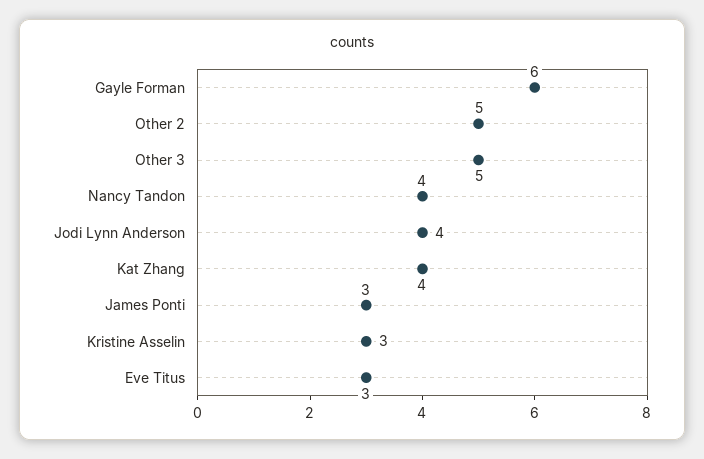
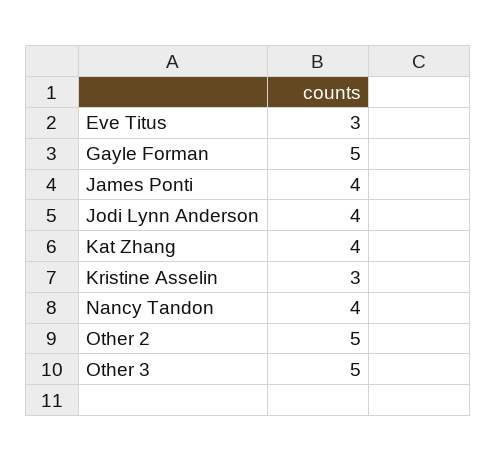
  {
-   "Gayle Forman": 6,
+   "Gayle Forman": 5,
    "Other 2": 5,
    "Other 3": 5,
    "Nancy Tandon": 4,
    "Jodi Lynn Anderson": 4,
    "Kat Zhang": 4,
-   "James Ponti": 3,
+   "James Ponti": 4,
    "Kristine Asselin": 3,
    "Eve Titus": 3
  }

